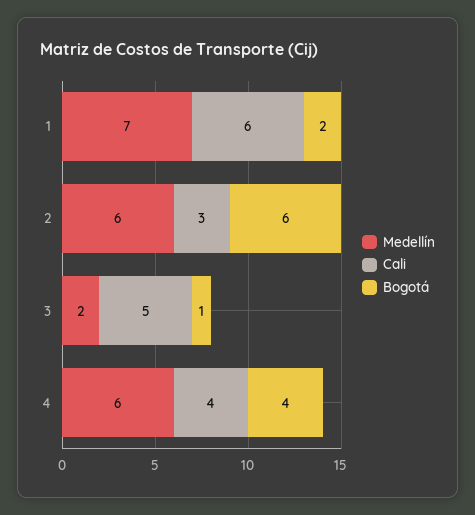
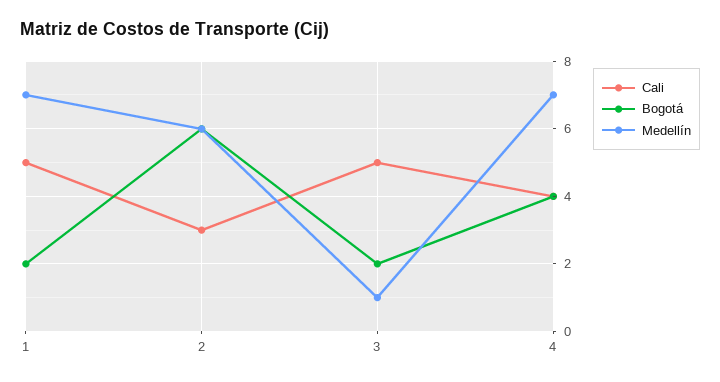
  {
    "Medellín": {
      "1": 7,
      "2": 6,
-     "3": 2,
+     "3": 1,
-     "4": 6
+     "4": 7
    },
    "Cali": {
-     "1": 6,
+     "1": 5,
      "2": 3,
      "3": 5,
      "4": 4
    },
    "Bogotá": {
      "1": 2,
      "2": 6,
-     "3": 1,
+     "3": 2,
      "4": 4
    }
  }

